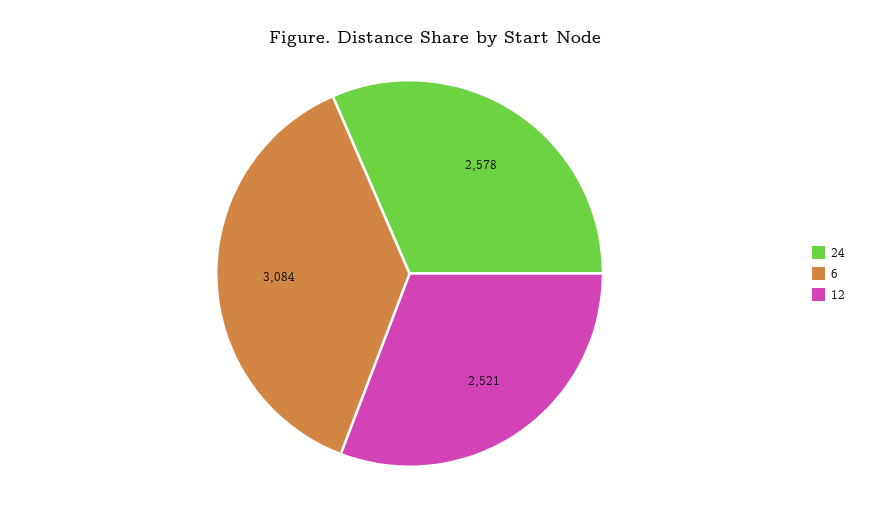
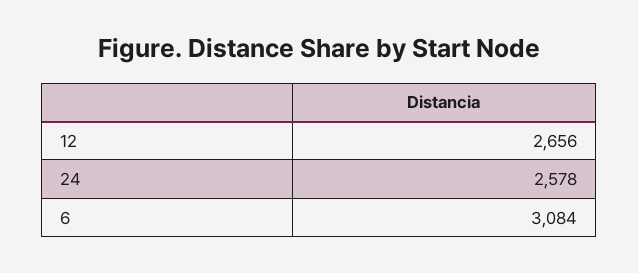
  {
    "24": 2578,
    "6": 3084,
-   "12": 2521
+   "12": 2656
  }

